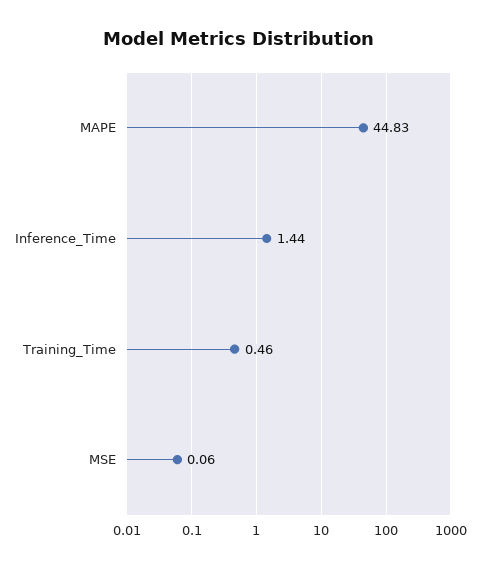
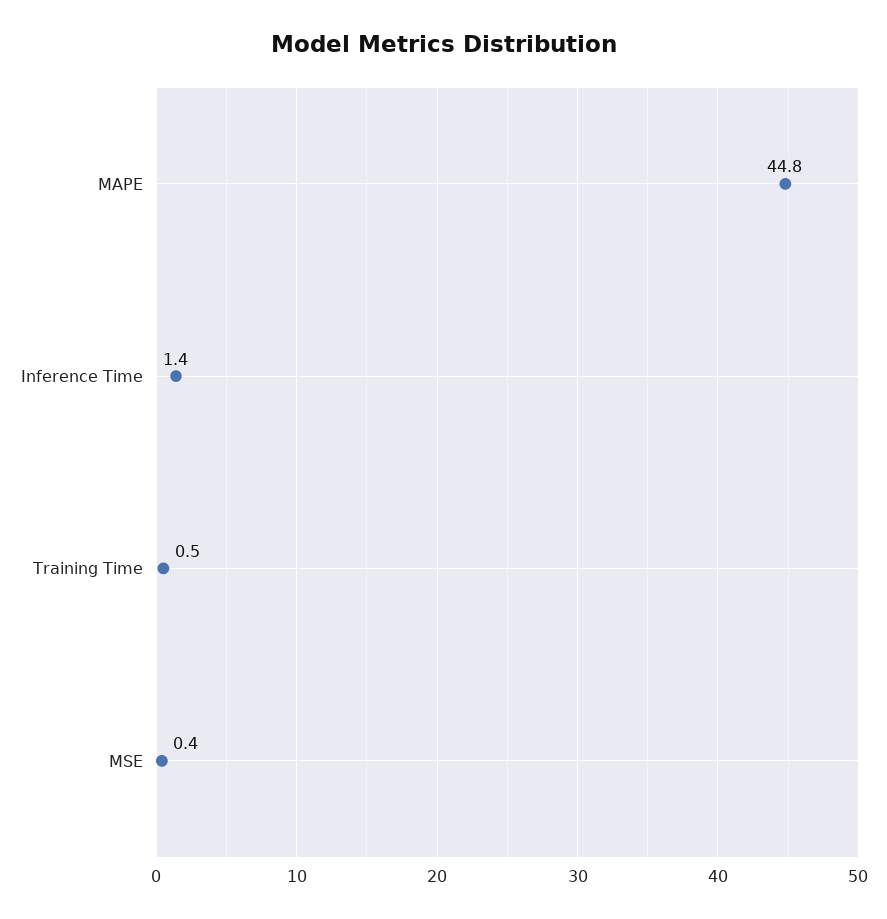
  {
    "MAPE": 44.83,
    "Inference_Time": 1.44,
    "Training_Time": 0.46,
-   "MSE": 0.06
+   "MSE": 0.4
  }

